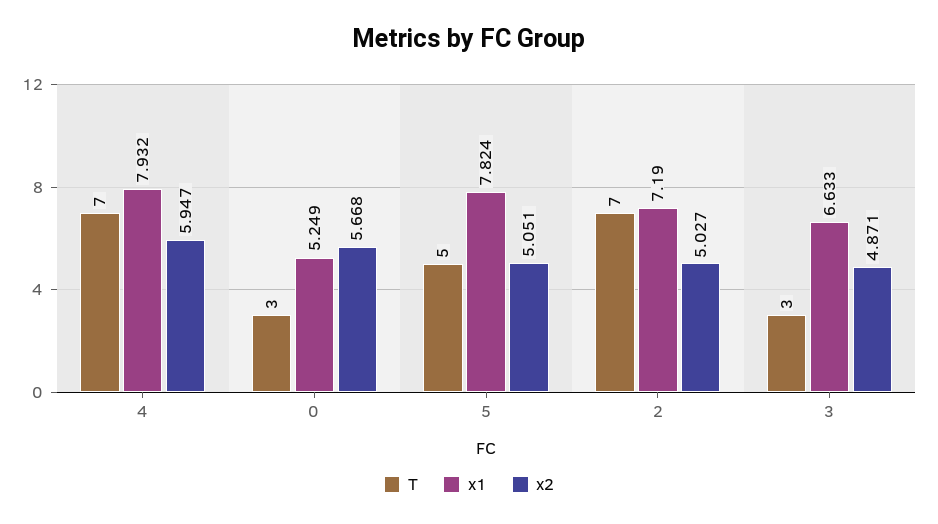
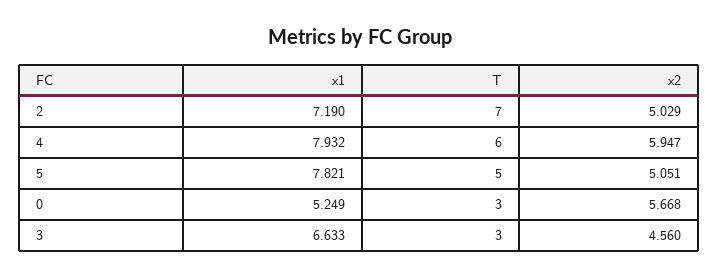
  {
    "T": {
-     "4": 7,
+     "4": 6,
      "0": 3,
      "5": 5,
      "2": 7,
      "3": 3
    },
    "x1": {
      "4": 7.932,
      "0": 5.249,
-     "5": 7.824,
+     "5": 7.821,
      "2": 7.19,
      "3": 6.633
    },
    "x2": {
      "4": 5.947,
      "0": 5.668,
      "5": 5.051,
-     "2": 5.027,
+     "2": 5.029,
-     "3": 4.871
+     "3": 4.56
    }
  }

